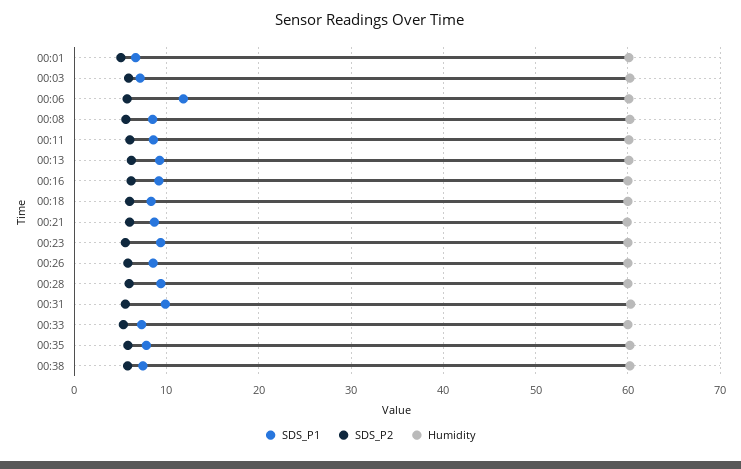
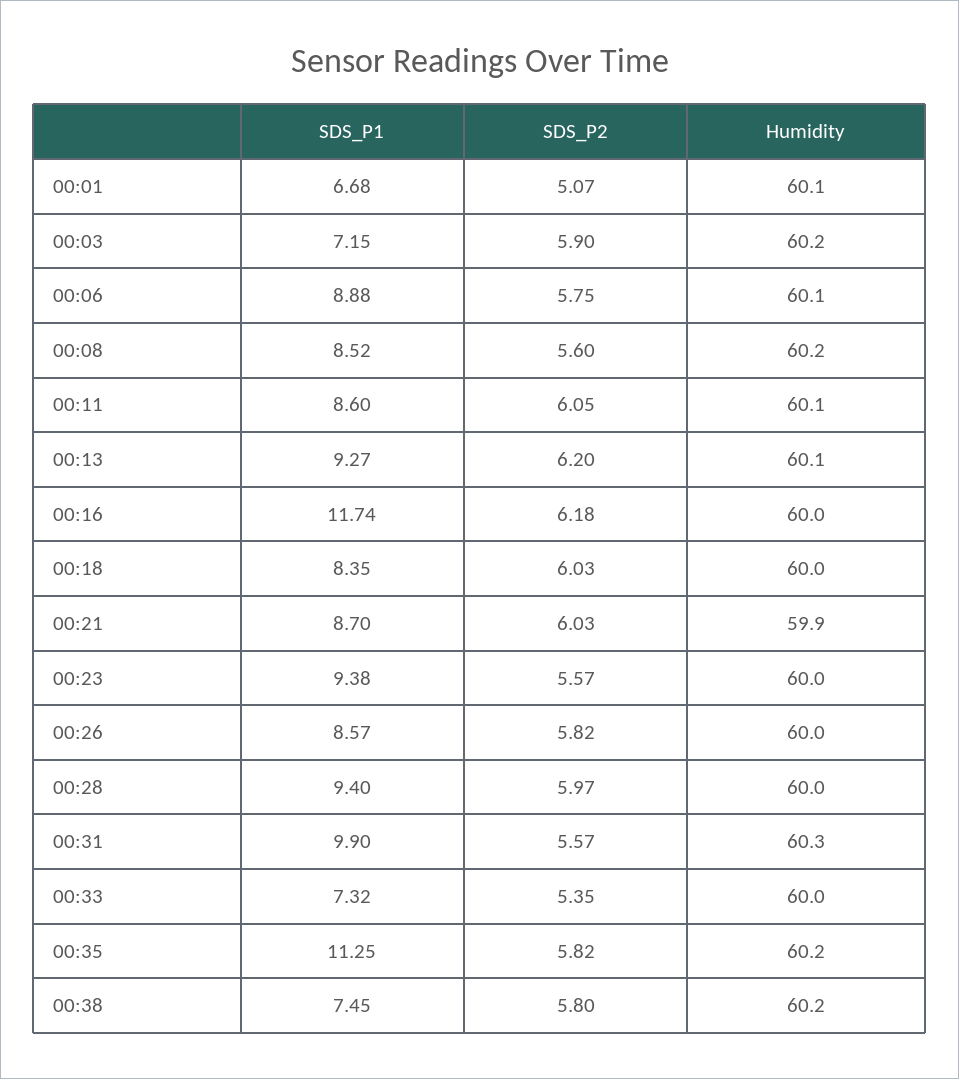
  {
    "SDS_P1": {
      "00:01": 6.68,
      "00:03": 7.15,
-     "00:06": 12,
+     "00:06": 8.88,
      "00:08": 8.52,
      "00:11": 8.6,
      "00:13": 9.27,
-     "00:16": 9,
+     "00:16": 11.74,
      "00:18": 8.35,
      "00:21": 8.7,
      "00:23": 9.38,
      "00:26": 8.57,
      "00:28": 9.4,
      "00:31": 9.9,
      "00:33": 7.32,
-     "00:35": 8,
+     "00:35": 11.25,
      "00:38": 7.45
    },
    "SDS_P2": {
      "00:01": 5.07,
      "00:03": 5.9,
      "00:06": 5.75,
      "00:08": 5.6,
      "00:11": 6.05,
      "00:13": 6.2,
      "00:16": 6.18,
      "00:18": 6.03,
      "00:21": 6.03,
      "00:23": 5.57,
      "00:26": 5.82,
      "00:28": 5.97,
      "00:31": 5.57,
      "00:33": 5.35,
      "00:35": 5.82,
      "00:38": 5.8
    },
    "Humidity": {
      "00:01": 60.1,
      "00:03": 60.2,
      "00:06": 60.1,
      "00:08": 60.2,
      "00:11": 60.1,
      "00:13": 60.1,
      "00:16": 60,
      "00:18": 60,
      "00:21": 59.9,
      "00:23": 60,
      "00:26": 60,
      "00:28": 60,
      "00:31": 60.3,
      "00:33": 60,
      "00:35": 60.2,
      "00:38": 60.2
    }
  }

